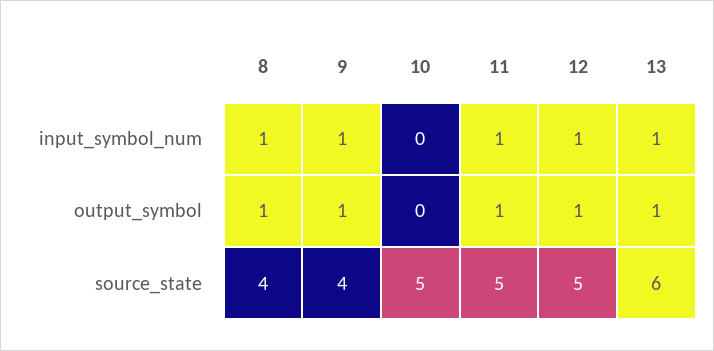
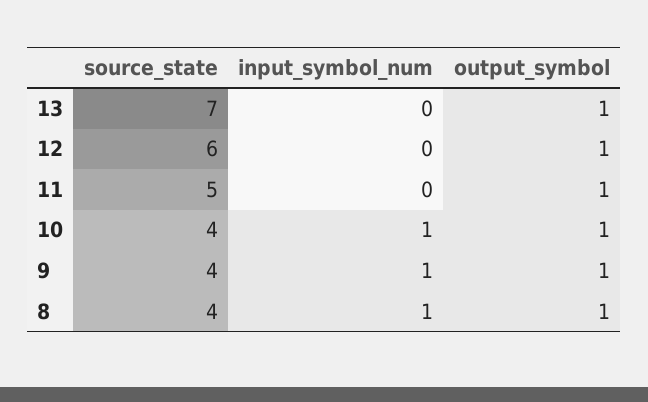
  {
    "8": {
      "input_symbol_num": 1,
      "output_symbol": 1,
      "source_state": 4
    },
    "9": {
      "input_symbol_num": 1,
      "output_symbol": 1,
      "source_state": 4
    },
    "10": {
-     "input_symbol_num": 0,
+     "input_symbol_num": 1,
-     "output_symbol": 0,
+     "output_symbol": 1,
-     "source_state": 5
+     "source_state": 4
    },
    "11": {
-     "input_symbol_num": 1,
+     "input_symbol_num": 0,
      "output_symbol": 1,
      "source_state": 5
    },
    "12": {
-     "input_symbol_num": 1,
+     "input_symbol_num": 0,
      "output_symbol": 1,
-     "source_state": 5
+     "source_state": 6
    },
    "13": {
-     "input_symbol_num": 1,
+     "input_symbol_num": 0,
      "output_symbol": 1,
-     "source_state": 6
+     "source_state": 7
    }
  }

